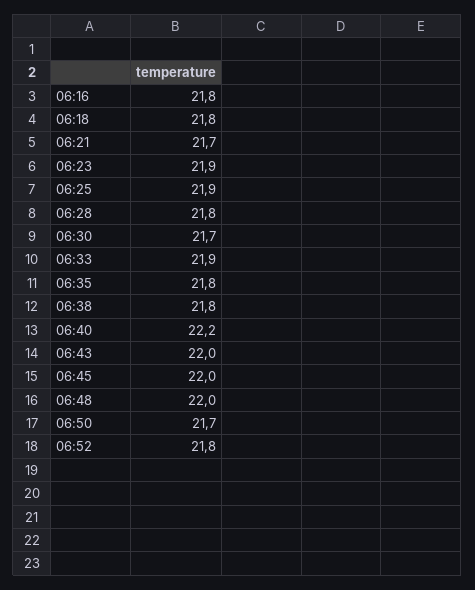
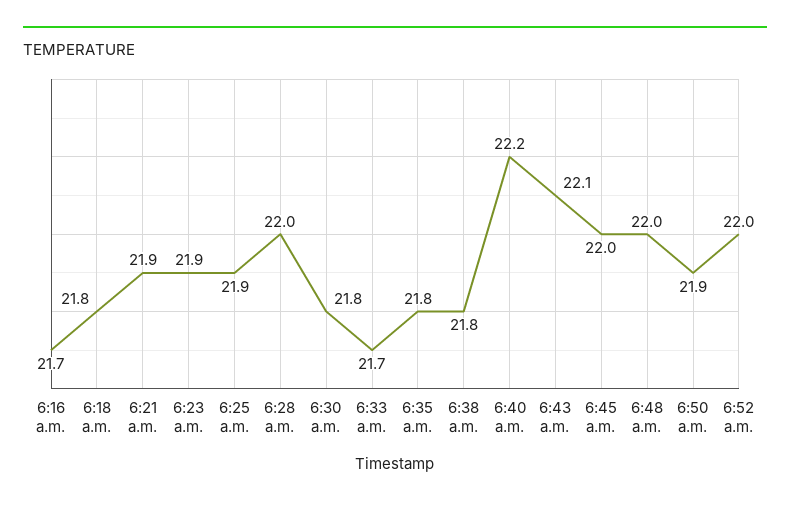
  {
-   "06:16": 21.8,
+   "06:16": 21.7,
    "06:18": 21.8,
-   "06:21": 21.7,
+   "06:21": 21.9,
    "06:23": 21.9,
    "06:25": 21.9,
-   "06:28": 21.8,
+   "06:28": 22,
-   "06:30": 21.7,
+   "06:30": 21.8,
-   "06:33": 21.9,
+   "06:33": 21.7,
    "06:35": 21.8,
    "06:38": 21.8,
    "06:40": 22.2,
-   "06:43": 22,
+   "06:43": 22.1,
    "06:45": 22,
    "06:48": 22,
-   "06:50": 21.7,
+   "06:50": 21.9,
-   "06:52": 21.8
+   "06:52": 22
  }

